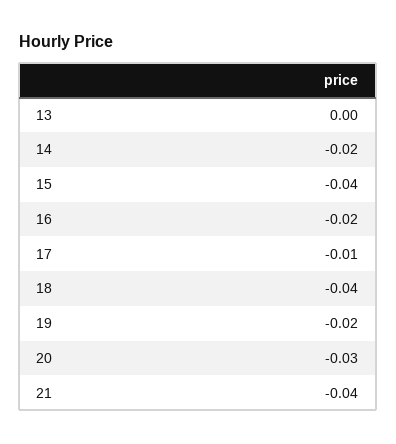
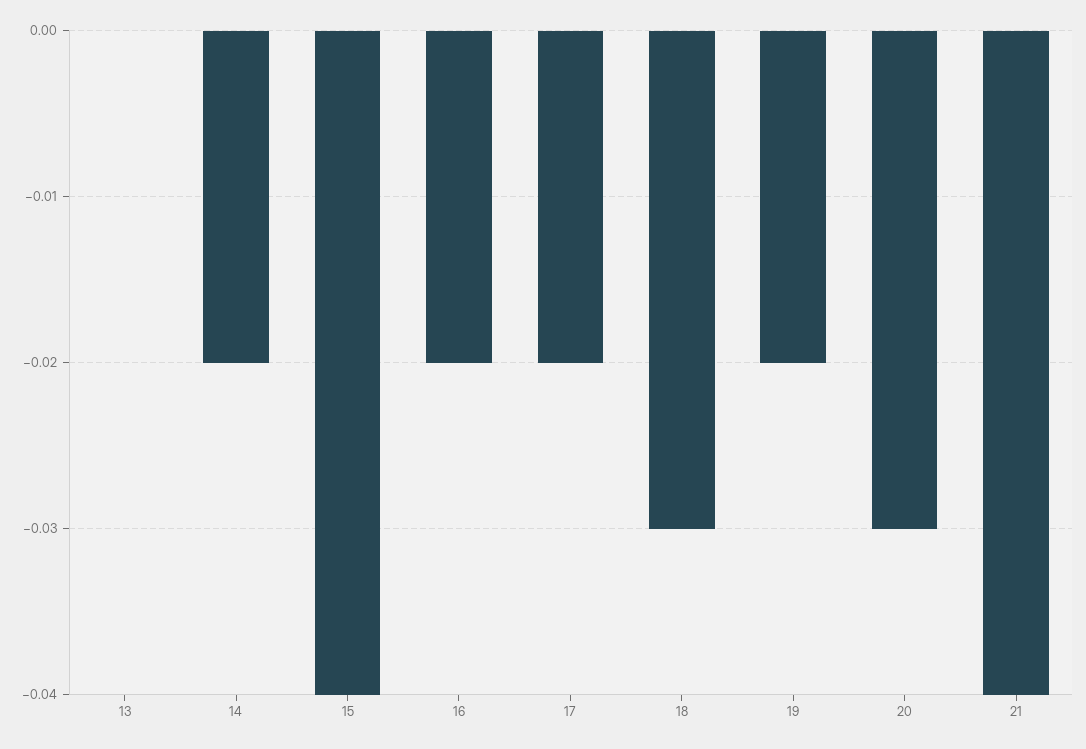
  {
    "13": 0,
    "14": -0.02,
    "15": -0.04,
    "16": -0.02,
-   "17": -0.01,
+   "17": -0.02,
-   "18": -0.04,
+   "18": -0.03,
    "19": -0.02,
    "20": -0.03,
    "21": -0.04
  }

